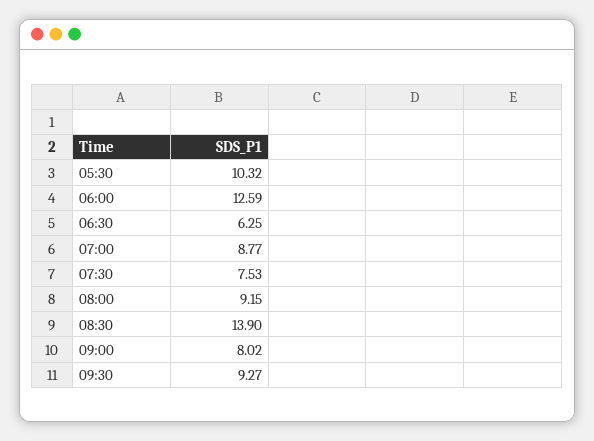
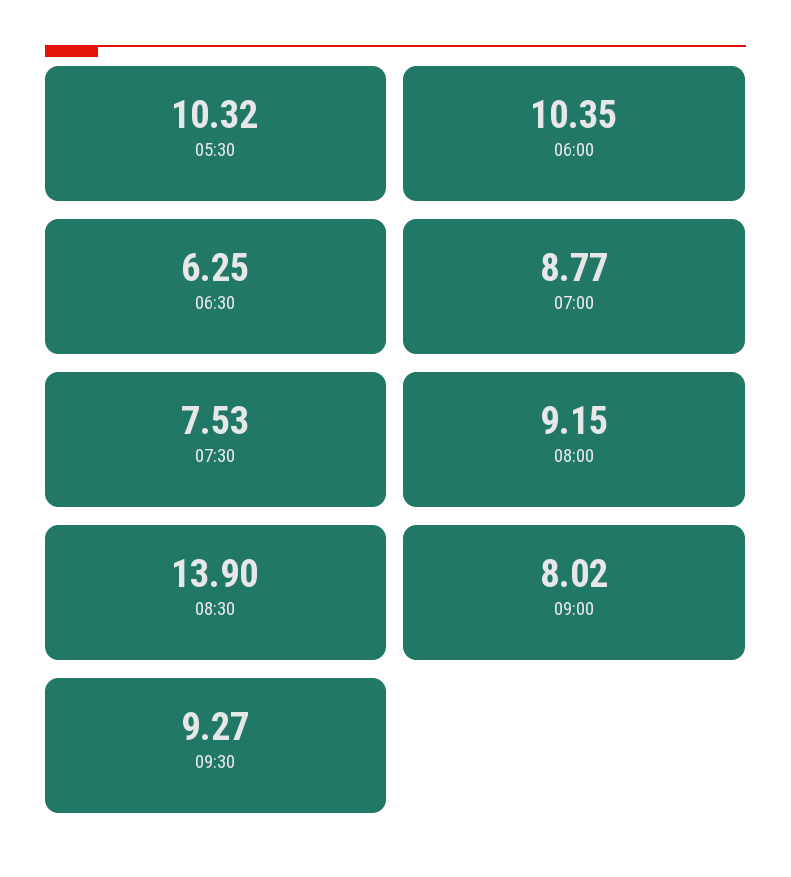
  {
    "05:30": 10.32,
-   "06:00": 12.59,
+   "06:00": 10.35,
    "06:30": 6.25,
    "07:00": 8.77,
    "07:30": 7.53,
    "08:00": 9.15,
    "08:30": 13.9,
    "09:00": 8.02,
    "09:30": 9.27
  }

